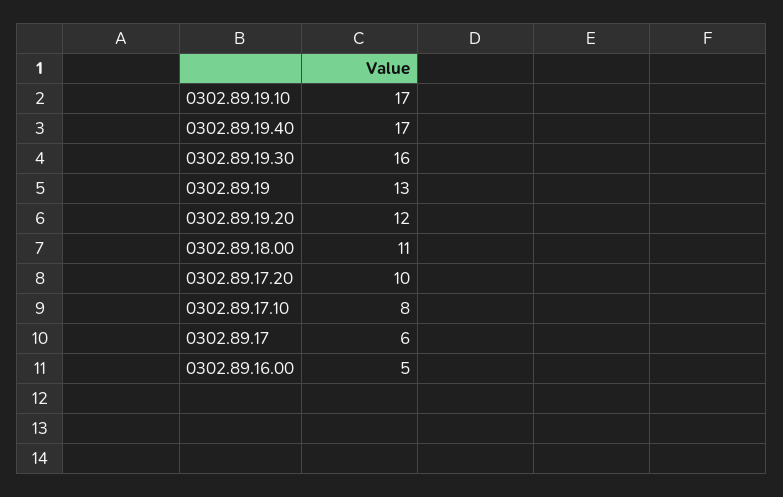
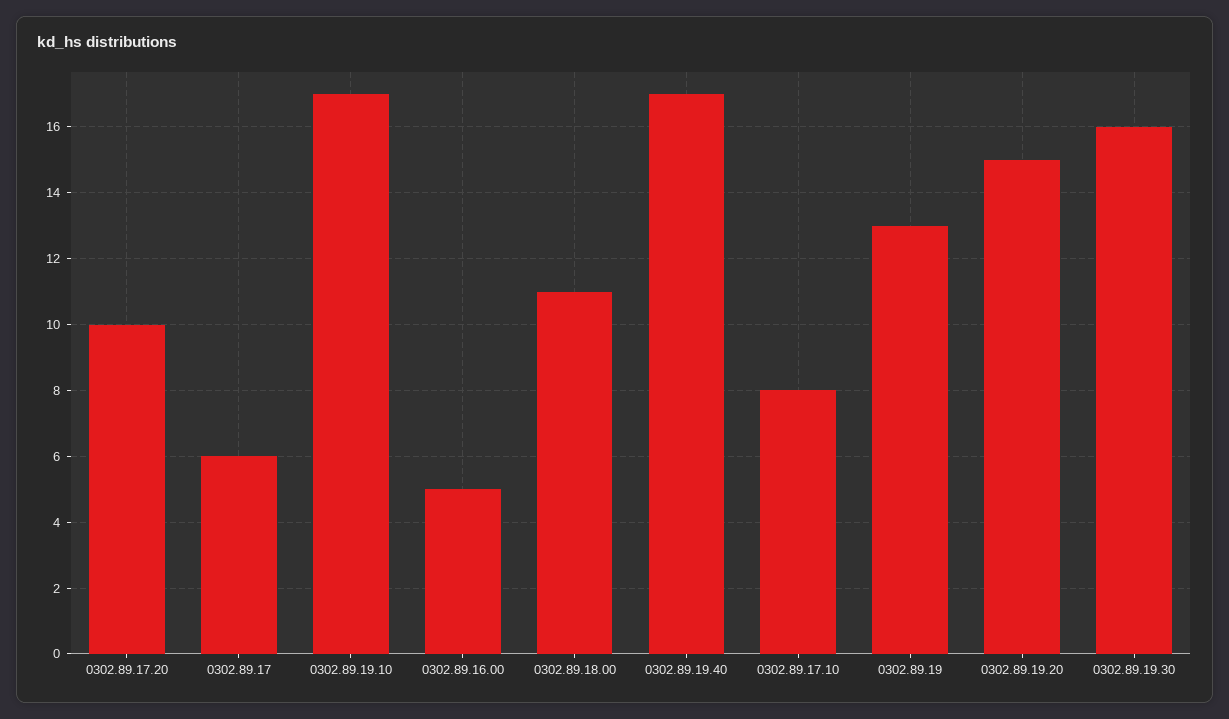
  {
    "0302.89.19.10": 17,
    "0302.89.19.40": 17,
    "0302.89.19.30": 16,
    "0302.89.19": 13,
-   "0302.89.19.20": 12,
+   "0302.89.19.20": 15,
    "0302.89.18.00": 11,
    "0302.89.17.20": 10,
    "0302.89.17.10": 8,
    "0302.89.17": 6,
    "0302.89.16.00": 5
  }

